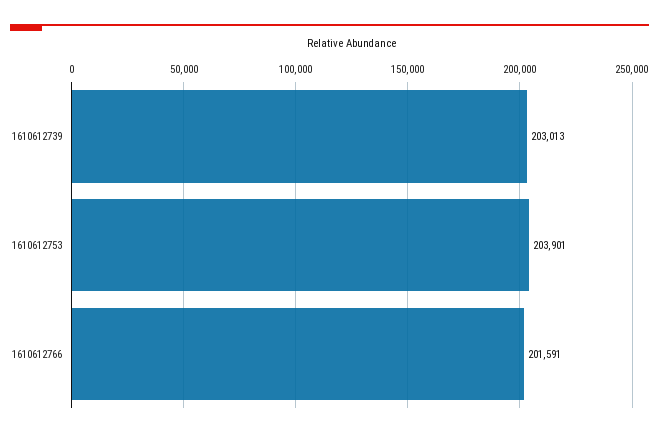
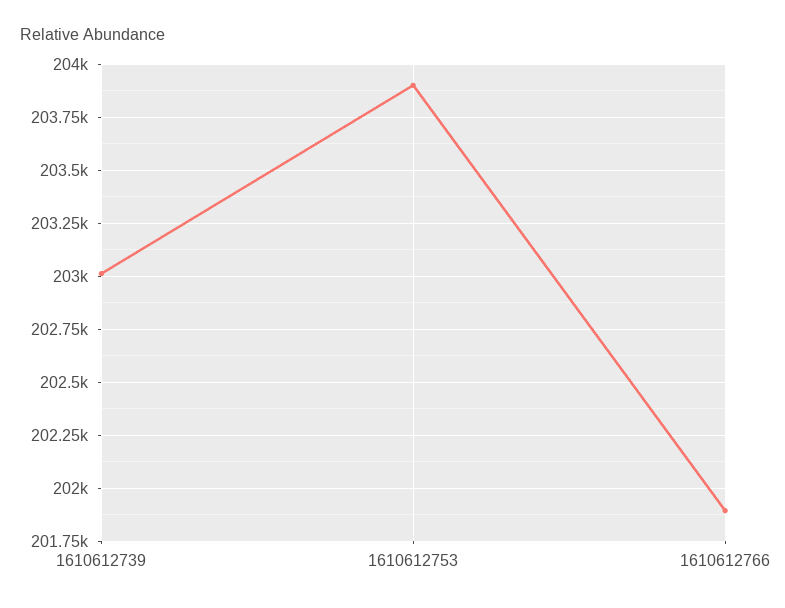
  {
    "1610612739": 203013,
    "1610612753": 203901,
-   "1610612766": 201591
+   "1610612766": 201900
  }

